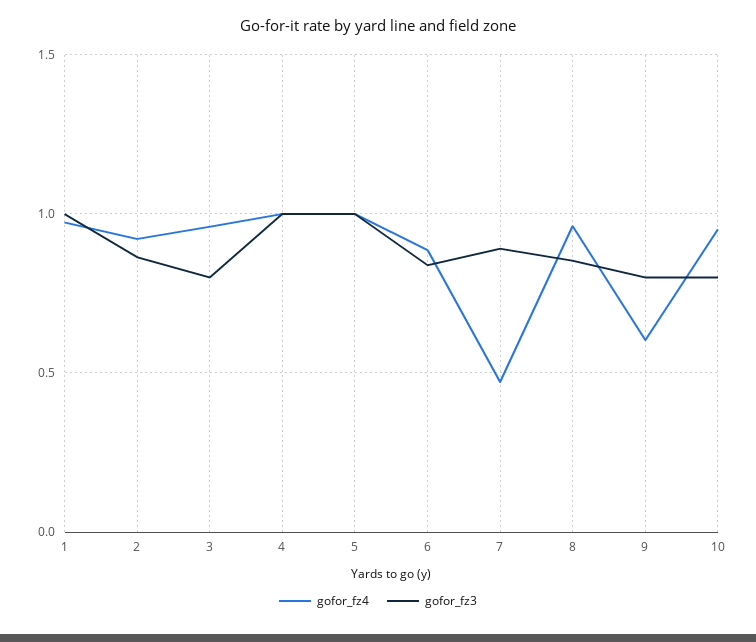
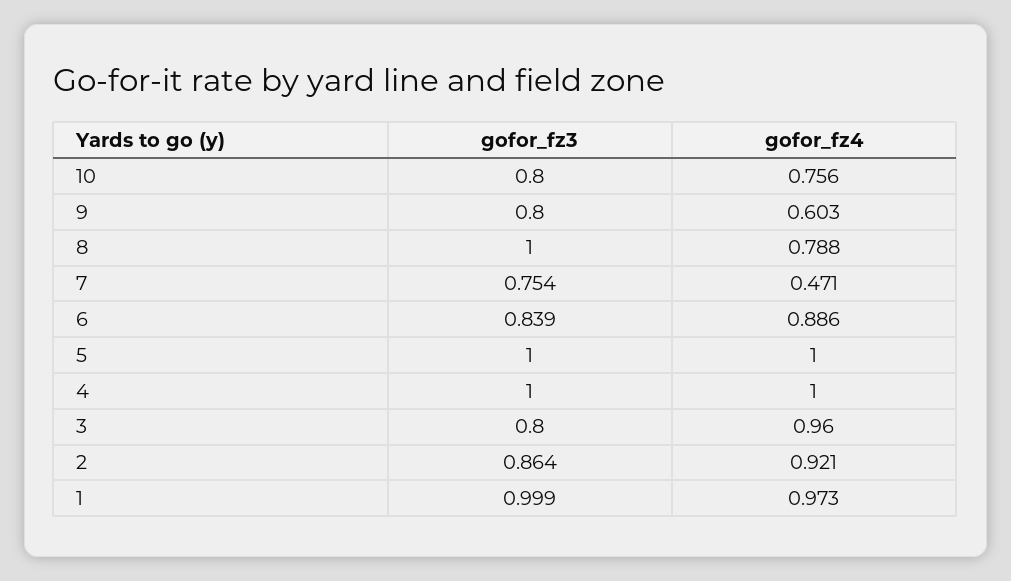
  {
    "gofor_fz4": {
      "1": 0.973,
      "2": 0.921,
      "3": 0.96,
      "4": 1,
      "5": 1,
      "6": 0.886,
      "7": 0.471,
-     "8": 0.95,
+     "8": 0.788,
      "9": 0.603,
-     "10": 0.95
+     "10": 0.756
    },
    "gofor_fz3": {
      "1": 0.999,
      "2": 0.864,
      "3": 0.8,
      "4": 1,
      "5": 1,
      "6": 0.839,
-     "7": 0.9,
+     "7": 0.754,
-     "8": 0.85,
+     "8": 1,
      "9": 0.8,
      "10": 0.8
    }
  }

